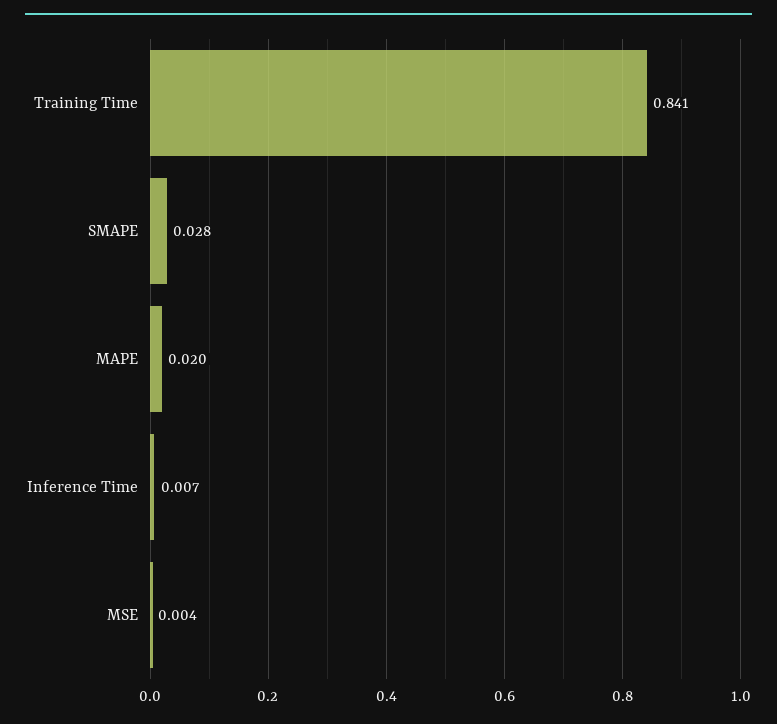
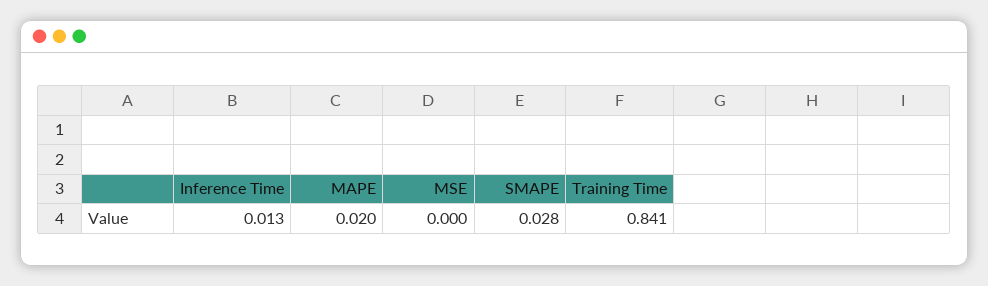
  {
    "Training Time": 0.841,
    "SMAPE": 0.028,
    "MAPE": 0.02,
-   "Inference Time": 0.007,
+   "Inference Time": 0.013,
-   "MSE": 0.004
+   "MSE": 0
  }

